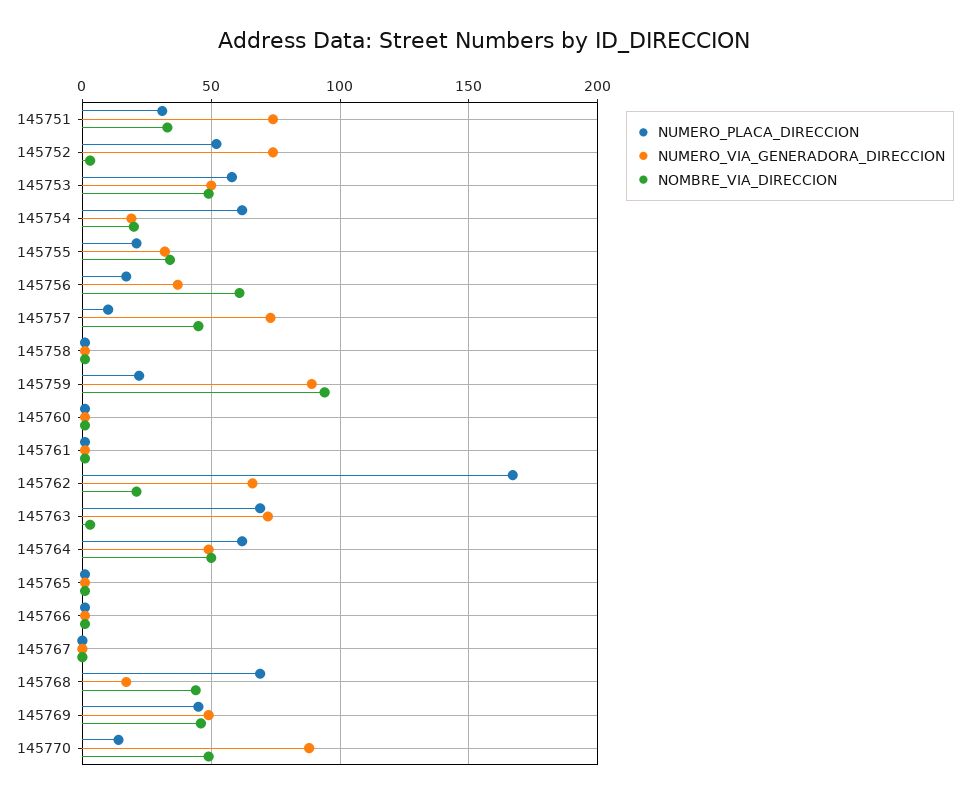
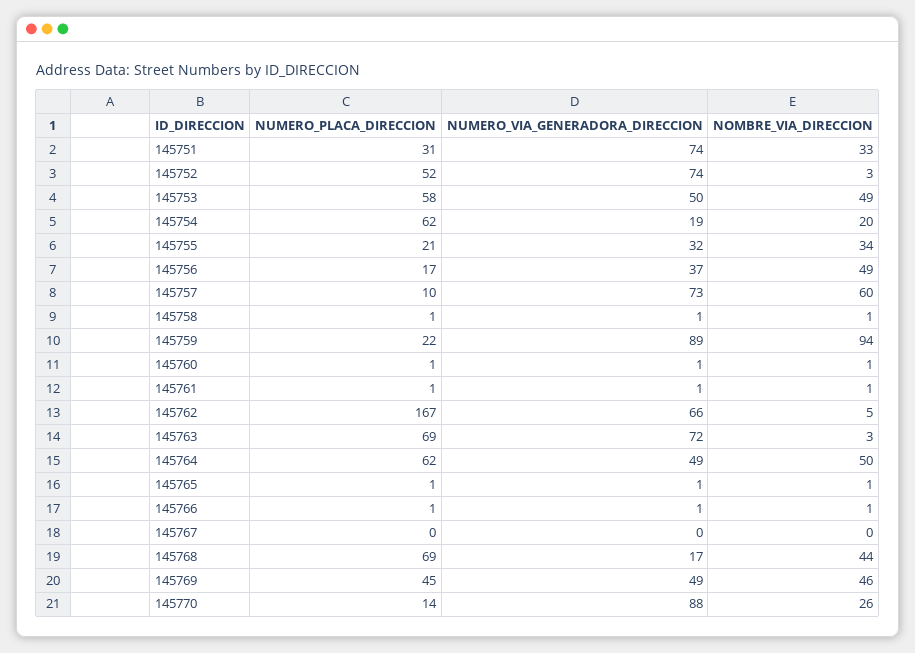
  {
    "NUMERO_PLACA_DIRECCION": {
      "145751": 31,
      "145752": 52,
      "145753": 58,
      "145754": 62,
      "145755": 21,
      "145756": 17,
      "145757": 10,
      "145758": 1,
      "145759": 22,
      "145760": 1,
      "145761": 1,
      "145762": 167,
      "145763": 69,
      "145764": 62,
      "145765": 1,
      "145766": 1,
      "145767": 0,
      "145768": 69,
      "145769": 45,
      "145770": 14
    },
    "NUMERO_VIA_GENERADORA_DIRECCION": {
      "145751": 74,
      "145752": 74,
      "145753": 50,
      "145754": 19,
      "145755": 32,
      "145756": 37,
      "145757": 73,
      "145758": 1,
      "145759": 89,
      "145760": 1,
      "145761": 1,
      "145762": 66,
      "145763": 72,
      "145764": 49,
      "145765": 1,
      "145766": 1,
      "145767": 0,
      "145768": 17,
      "145769": 49,
      "145770": 88
    },
    "NOMBRE_VIA_DIRECCION": {
      "145751": 33,
      "145752": 3,
      "145753": 49,
      "145754": 20,
      "145755": 34,
-     "145756": 60,
+     "145756": 49,
-     "145757": 45,
+     "145757": 60,
      "145758": 1,
      "145759": 94,
      "145760": 1,
      "145761": 1,
-     "145762": 20,
+     "145762": 5,
      "145763": 3,
      "145764": 50,
      "145765": 1,
      "145766": 1,
      "145767": 0,
      "145768": 44,
      "145769": 46,
-     "145770": 50
+     "145770": 26
    }
  }

